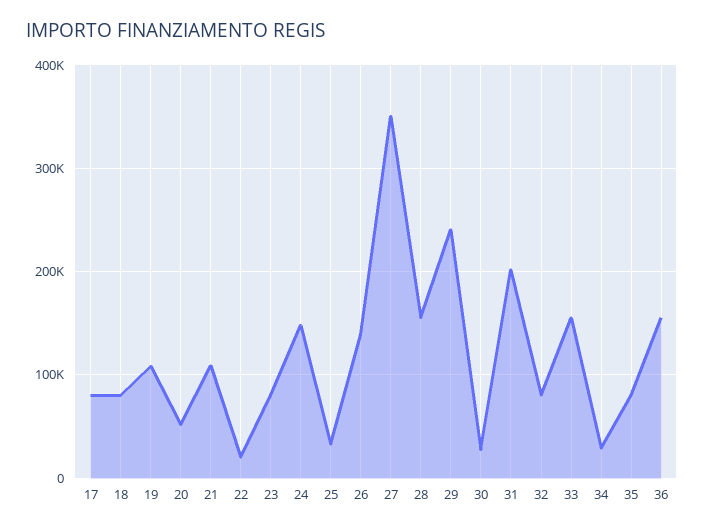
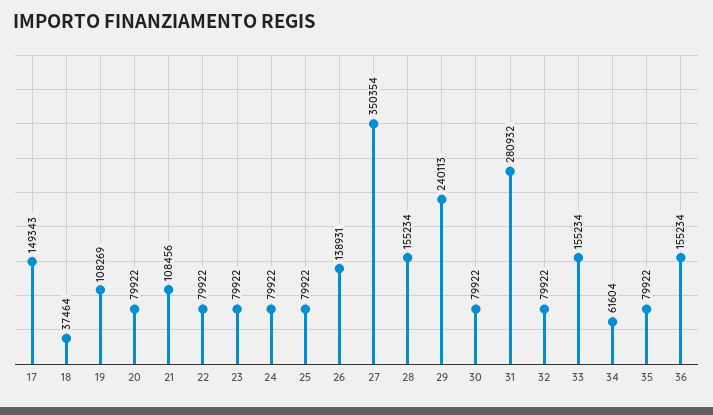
  {
-   "17": 80000,
+   "17": 149343,
-   "18": 80000,
+   "18": 37464,
    "19": 108269,
-   "20": 50000,
+   "20": 79922,
    "21": 108456,
-   "22": 20000,
+   "22": 79922,
    "23": 79922,
-   "24": 150000,
+   "24": 79922,
-   "25": 30000,
+   "25": 79922,
    "26": 138931,
    "27": 350354,
    "28": 155234,
    "29": 240113,
-   "30": 30000,
+   "30": 79922,
-   "31": 200000,
+   "31": 280932,
    "32": 79922,
    "33": 155234,
-   "34": 30000,
+   "34": 61604,
    "35": 79922,
    "36": 155234
  }

